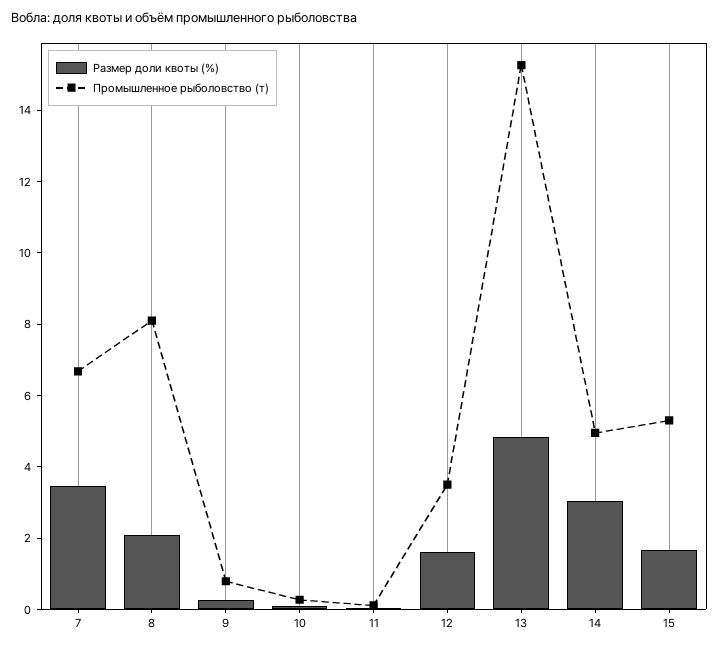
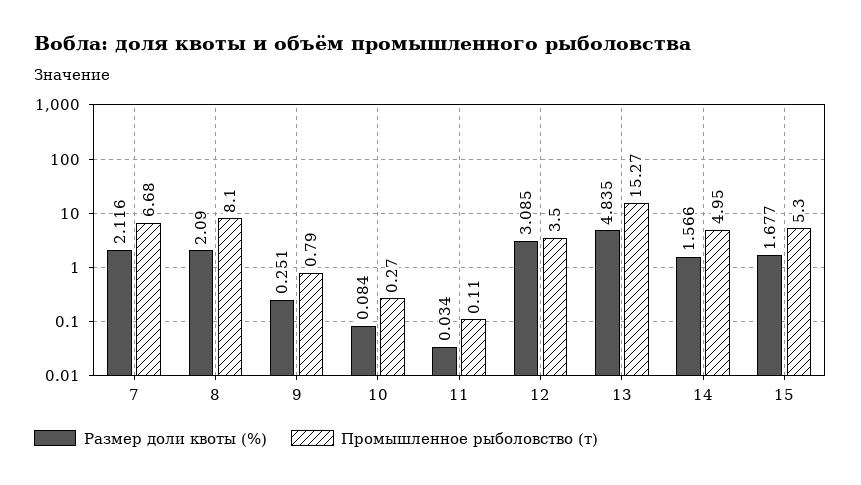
  {
    "Размер доли квоты (%)": {
-     "7": 3.5,
+     "7": 2.116,
      "8": 2.09,
      "9": 0.251,
      "10": 0.084,
      "11": 0.034,
-     "12": 1.5,
+     "12": 3.085,
      "13": 4.835,
-     "14": 3,
+     "14": 1.566,
      "15": 1.677
    },
    "Промышленное рыболовство (т)": {
      "7": 6.68,
      "8": 8.1,
      "9": 0.79,
      "10": 0.27,
      "11": 0.11,
      "12": 3.5,
      "13": 15.27,
      "14": 4.95,
      "15": 5.3
    }
  }

